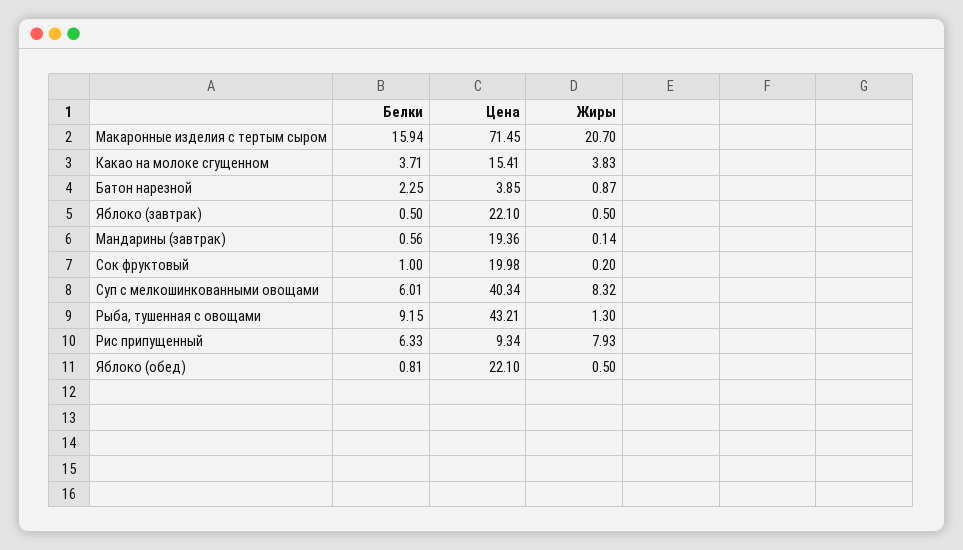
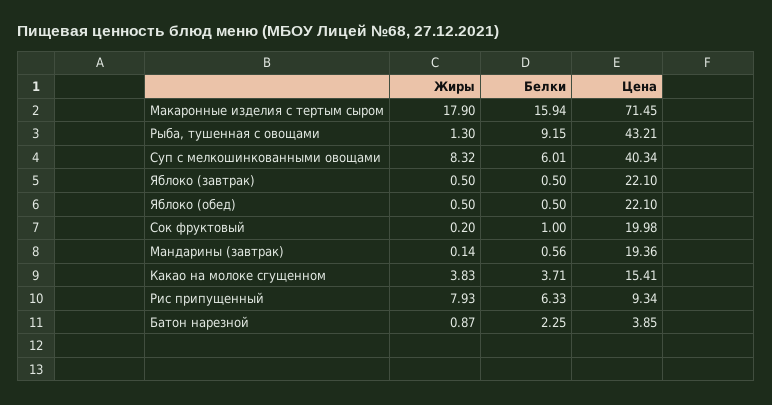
  {
    "Белки": {
      "Макаронные изделия с тертым сыром": 15.94,
      "Какао на молоке сгущенном": 3.71,
      "Батон нарезной": 2.25,
      "Яблоко (завтрак)": 0.5,
      "Мандарины (завтрак)": 0.56,
      "Сок фруктовый": 1,
      "Суп с мелкошинкованными овощами": 6.01,
      "Рыба, тушенная с овощами": 9.15,
      "Рис припущенный": 6.33,
-     "Яблоко (обед)": 0.81
+     "Яблоко (обед)": 0.5
    },
    "Цена": {
      "Макаронные изделия с тертым сыром": 71.45,
      "Какао на молоке сгущенном": 15.41,
      "Батон нарезной": 3.85,
      "Яблоко (завтрак)": 22.1,
      "Мандарины (завтрак)": 19.36,
      "Сок фруктовый": 19.98,
      "Суп с мелкошинкованными овощами": 40.34,
      "Рыба, тушенная с овощами": 43.21,
      "Рис припущенный": 9.34,
      "Яблоко (обед)": 22.1
    },
    "Жиры": {
-     "Макаронные изделия с тертым сыром": 20.7,
+     "Макаронные изделия с тертым сыром": 17.9,
      "Какао на молоке сгущенном": 3.83,
      "Батон нарезной": 0.87,
      "Яблоко (завтрак)": 0.5,
      "Мандарины (завтрак)": 0.14,
      "Сок фруктовый": 0.2,
      "Суп с мелкошинкованными овощами": 8.32,
      "Рыба, тушенная с овощами": 1.3,
      "Рис припущенный": 7.93,
      "Яблоко (обед)": 0.5
    }
  }

